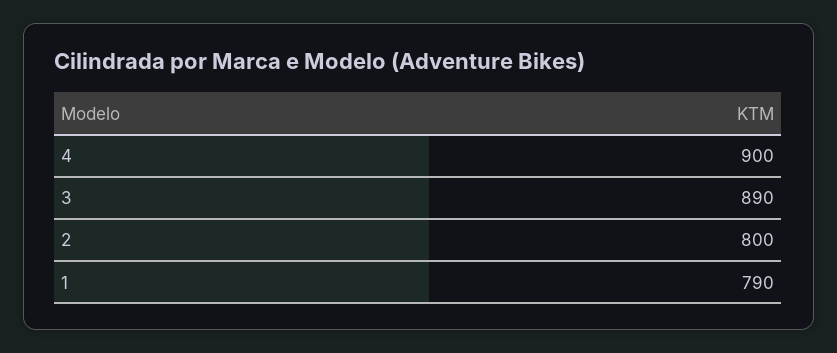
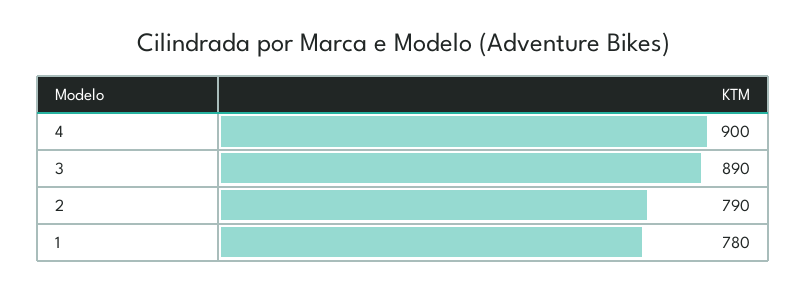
  {
    "4": 900,
    "3": 890,
-   "2": 800,
+   "2": 790,
-   "1": 790
+   "1": 780
  }

